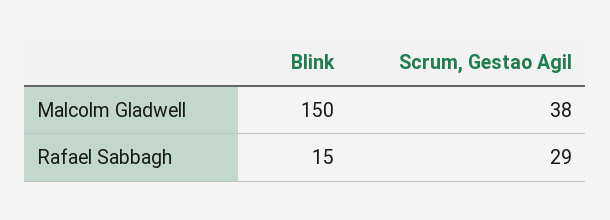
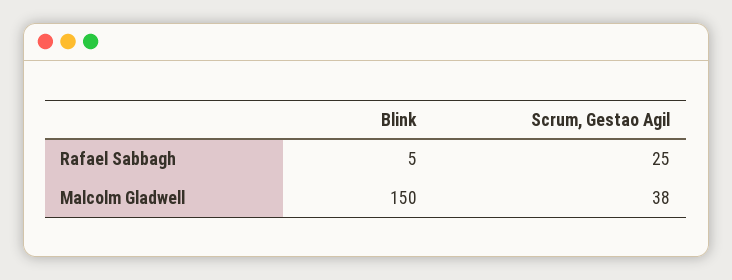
  {
    "Blink": {
      "Malcolm Gladwell": 150,
-     "Rafael Sabbagh": 15
+     "Rafael Sabbagh": 5
    },
    "Scrum, Gestao Agil": {
      "Malcolm Gladwell": 38,
-     "Rafael Sabbagh": 29
+     "Rafael Sabbagh": 25
    }
  }

